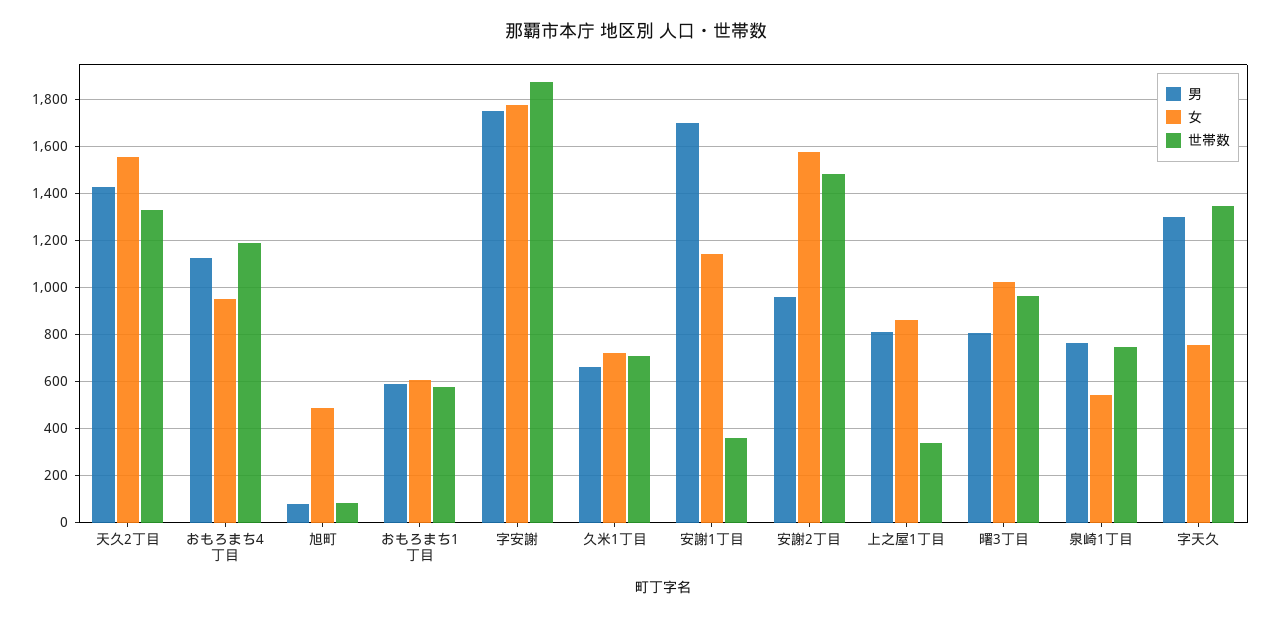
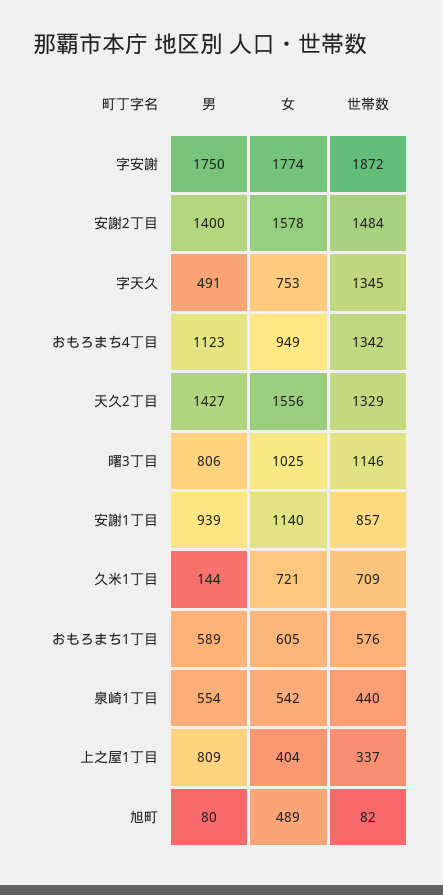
  {
    "男": {
      "天久2丁目": 1427,
      "おもろまち4丁目": 1123,
      "旭町": 80,
      "おもろまち1丁目": 589,
      "字安謝": 1750,
-     "久米1丁目": 650,
+     "久米1丁目": 144,
-     "安謝1丁目": 1700,
+     "安謝1丁目": 939,
-     "安謝2丁目": 950,
+     "安謝2丁目": 1400,
      "上之屋1丁目": 809,
      "曙3丁目": 806,
-     "泉崎1丁目": 750,
+     "泉崎1丁目": 554,
-     "字天久": 1300
+     "字天久": 491
    },
    "女": {
      "天久2丁目": 1556,
      "おもろまち4丁目": 949,
      "旭町": 489,
      "おもろまち1丁目": 605,
      "字安謝": 1774,
      "久米1丁目": 721,
      "安謝1丁目": 1140,
      "安謝2丁目": 1578,
-     "上之屋1丁目": 850,
+     "上之屋1丁目": 404,
      "曙3丁目": 1025,
      "泉崎1丁目": 542,
      "字天久": 753
    },
    "世帯数": {
      "天久2丁目": 1329,
-     "おもろまち4丁目": 1200,
+     "おもろまち4丁目": 1342,
      "旭町": 82,
      "おもろまち1丁目": 576,
      "字安謝": 1872,
      "久米1丁目": 709,
-     "安謝1丁目": 350,
+     "安謝1丁目": 857,
      "安謝2丁目": 1484,
      "上之屋1丁目": 337,
-     "曙3丁目": 950,
+     "曙3丁目": 1146,
-     "泉崎1丁目": 750,
+     "泉崎1丁目": 440,
      "字天久": 1345
    }
  }

